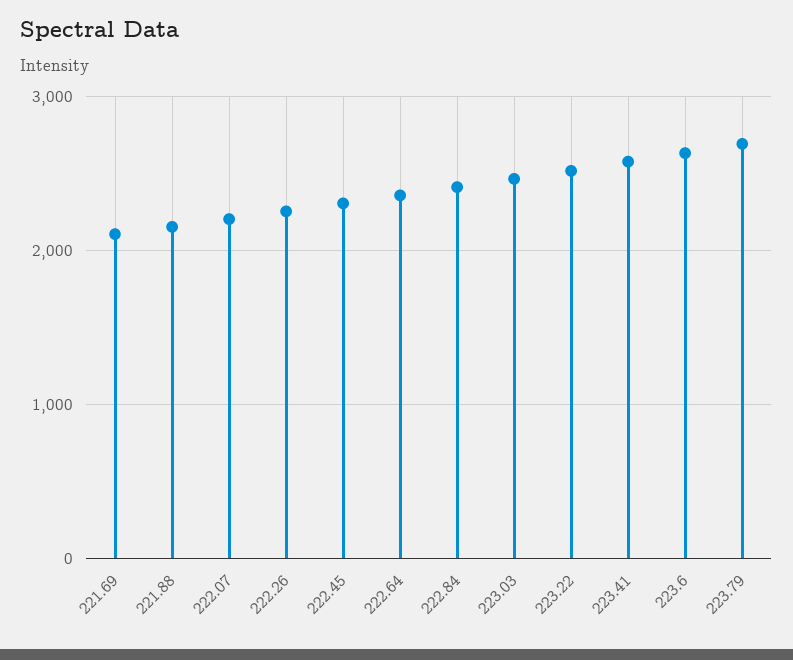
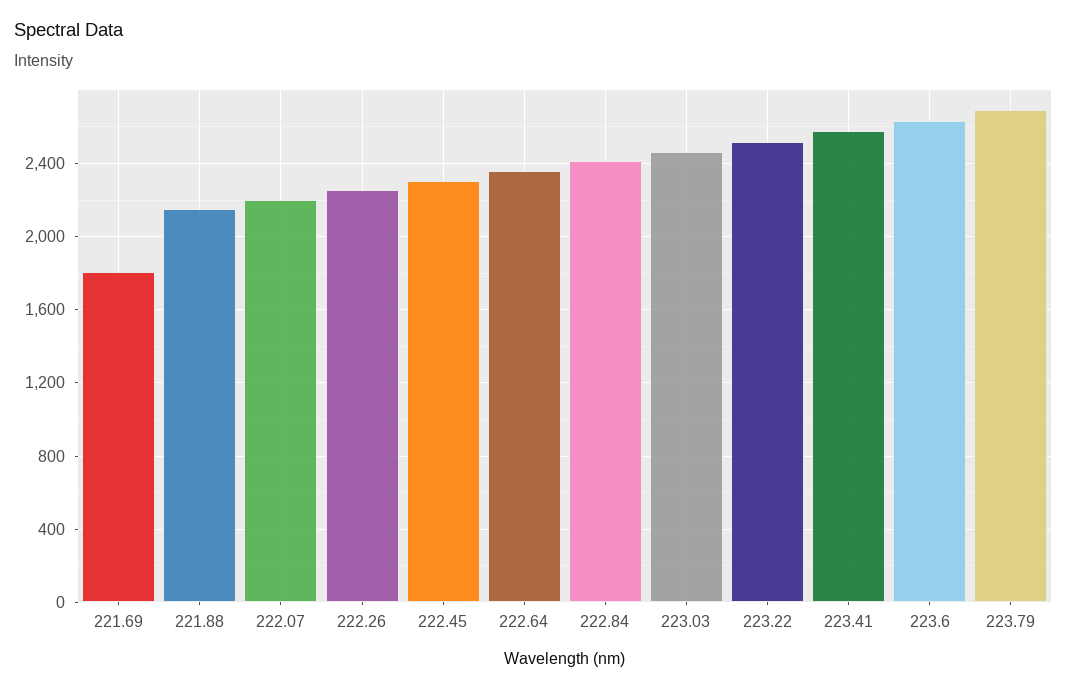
  {
-   "221.69": 2100,
+   "221.69": 1800,
    "221.88": 2150,
    "222.07": 2200,
    "222.26": 2250,
    "222.45": 2300,
    "222.64": 2350,
    "222.84": 2400,
    "223.03": 2450,
    "223.22": 2500,
    "223.41": 2600,
    "223.6": 2650,
    "223.79": 2700
  }

